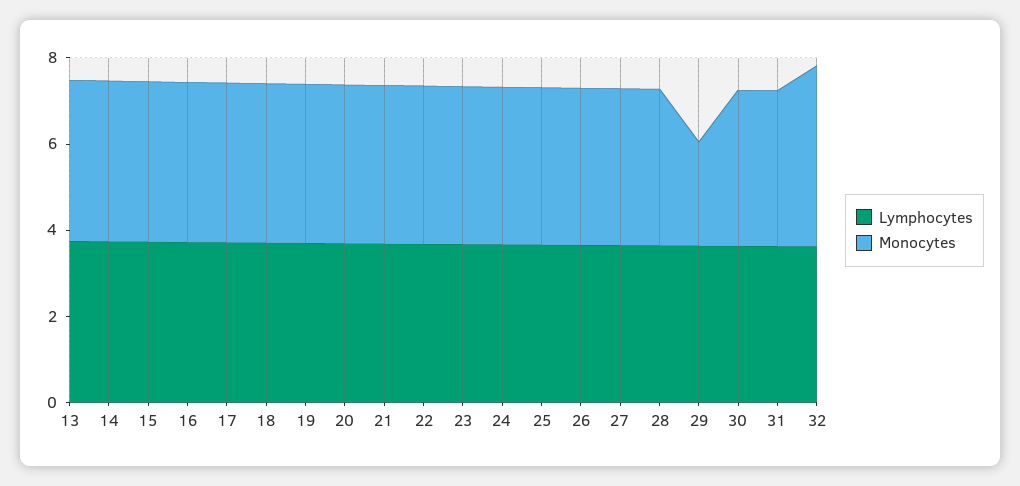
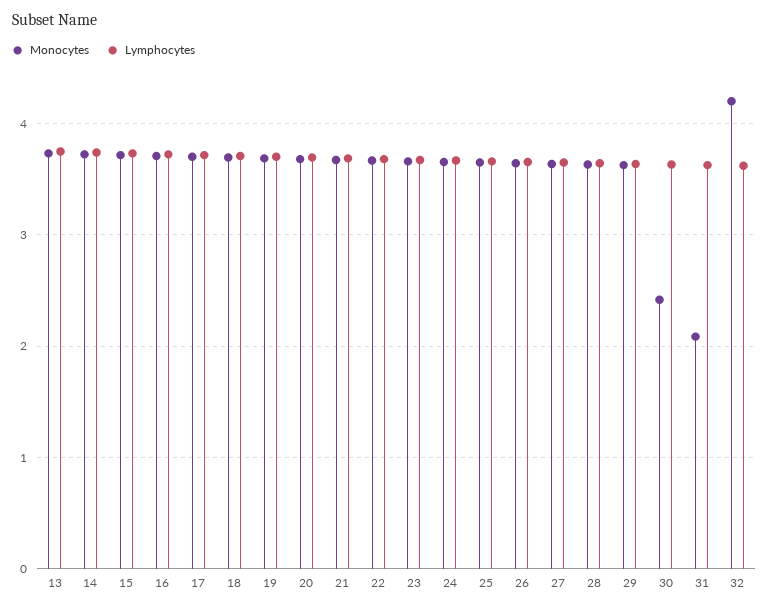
  {
    "Lymphocytes": {
      "13": 3.8,
      "14": 3.7,
      "15": 3.7,
      "16": 3.7,
      "17": 3.7,
      "18": 3.7,
      "19": 3.7,
      "20": 3.7,
      "21": 3.7,
      "22": 3.7,
      "23": 3.7,
      "24": 3.7,
      "25": 3.7,
      "26": 3.7,
      "27": 3.7,
      "28": 3.6,
      "29": 3.6,
      "30": 3.6,
      "31": 3.6,
      "32": 3.6
    },
    "Monocytes": {
      "13": 3.7,
      "14": 3.7,
      "15": 3.7,
      "16": 3.7,
      "17": 3.7,
      "18": 3.7,
      "19": 3.7,
      "20": 3.7,
      "21": 3.7,
      "22": 3.7,
      "23": 3.7,
      "24": 3.7,
      "25": 3.7,
      "26": 3.6,
      "27": 3.6,
      "28": 3.6,
-     "29": 2.5,
+     "29": 3.6,
-     "30": 3.5,
+     "30": 2.4,
-     "31": 3.5,
+     "31": 2.1,
      "32": 4.2
    }
  }

